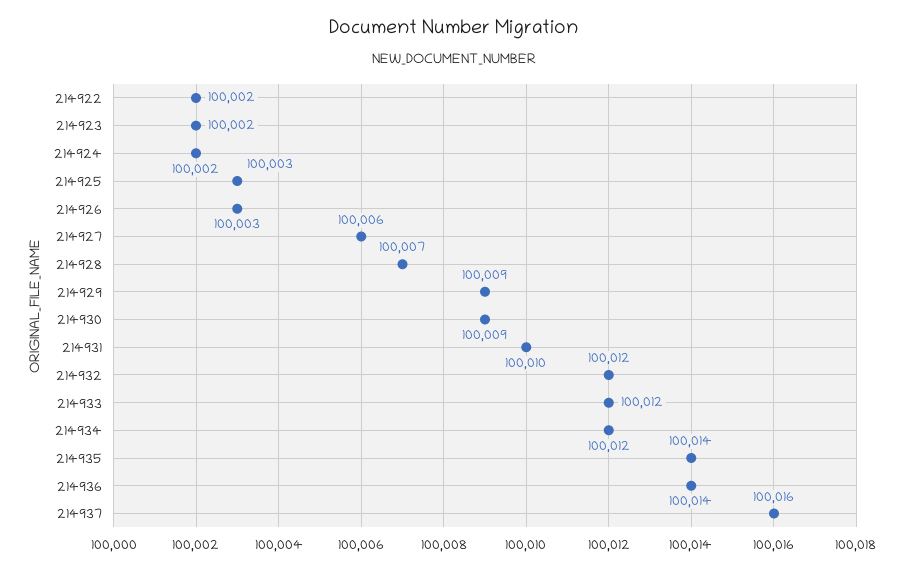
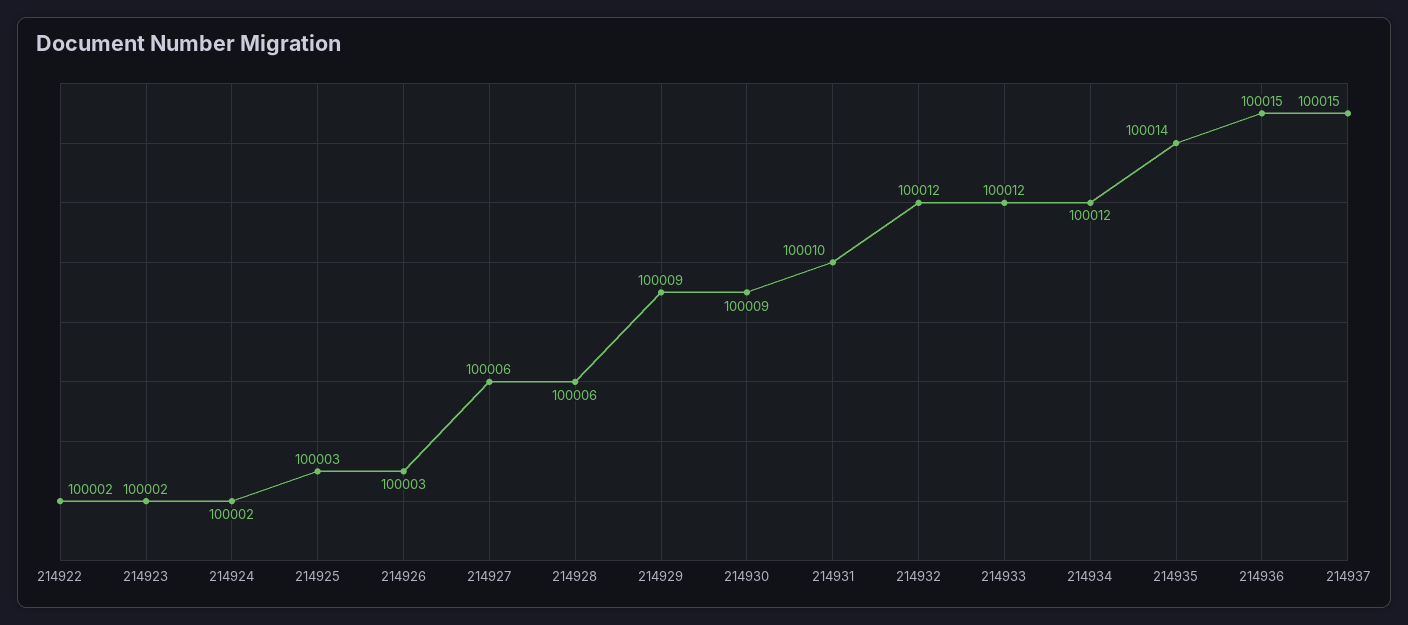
  {
    "214922": 100002,
    "214923": 100002,
    "214924": 100002,
    "214925": 100003,
    "214926": 100003,
    "214927": 100006,
-   "214928": 100007,
+   "214928": 100006,
    "214929": 100009,
    "214930": 100009,
    "214931": 100010,
    "214932": 100012,
    "214933": 100012,
    "214934": 100012,
    "214935": 100014,
-   "214936": 100014,
+   "214936": 100015,
-   "214937": 100016
+   "214937": 100015
  }

